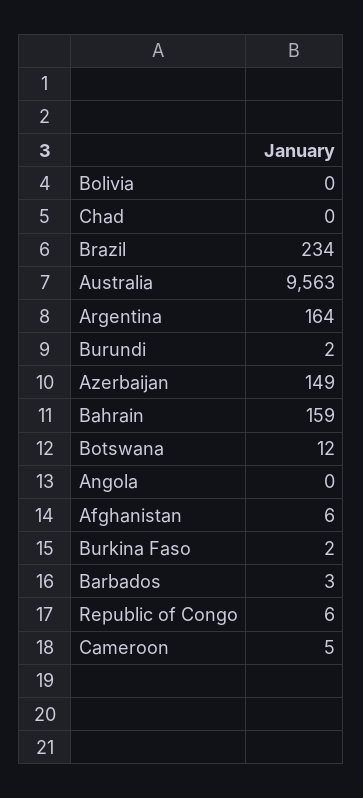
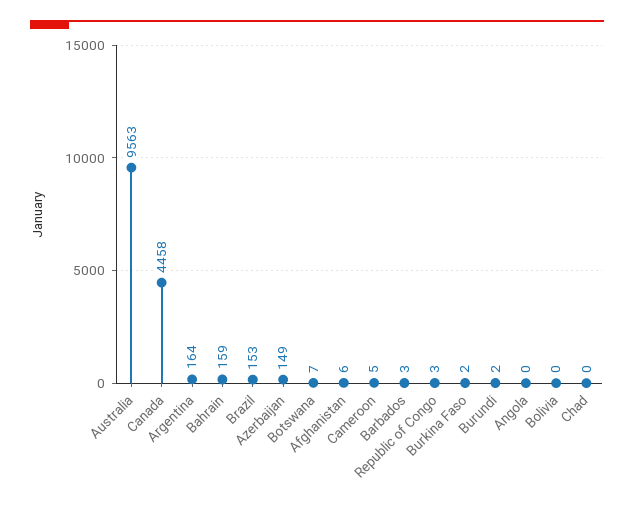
  {
    "Bolivia": 0,
    "Chad": 0,
-   "Brazil": 234,
+   "Brazil": 153,
    "Australia": 9563,
    "Argentina": 164,
    "Burundi": 2,
    "Azerbaijan": 149,
    "Bahrain": 159,
-   "Botswana": 12,
+   "Botswana": 7,
    "Angola": 0,
    "Afghanistan": 6,
    "Burkina Faso": 2,
    "Barbados": 3,
-   "Republic of Congo": 6,
+   "Republic of Congo": 3,
-   "Cameroon": 5
+   "Cameroon": 5,
+   "Canada": 4458
  }

